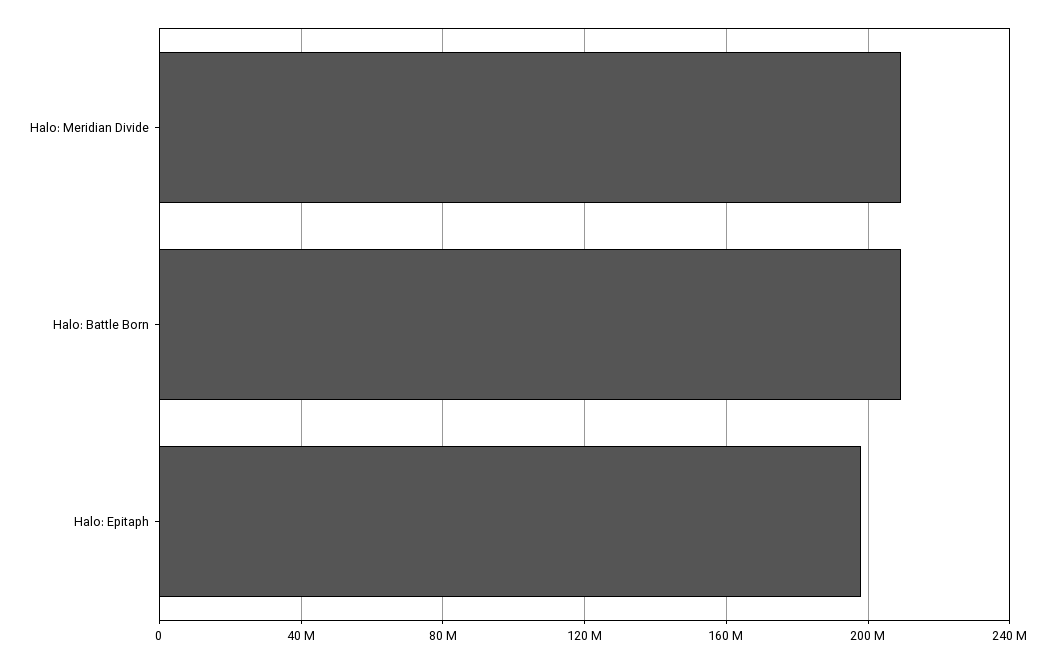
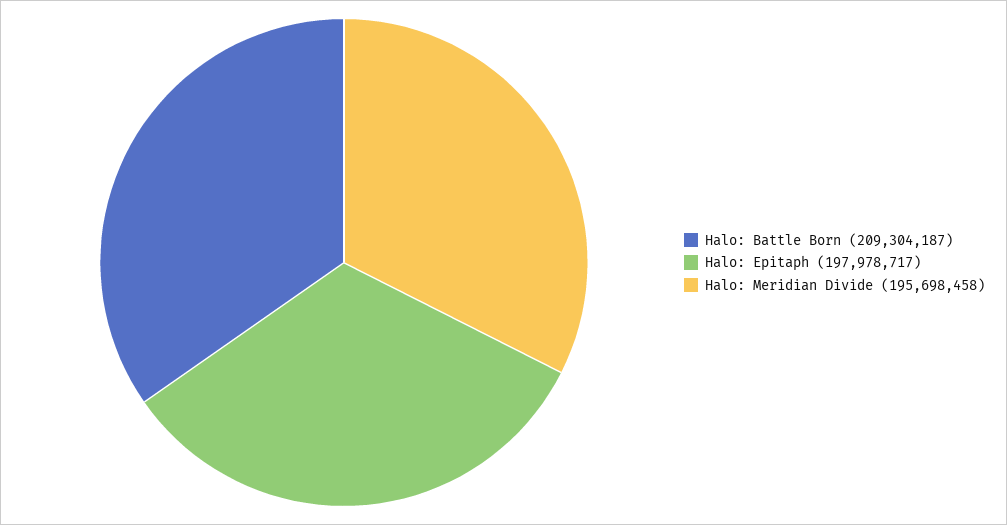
  {
-   "Halo: Meridian Divide": 210000000,
+   "Halo: Meridian Divide": 195698458,
    "Halo: Battle Born": 209304187,
    "Halo: Epitaph": 197978717
  }

